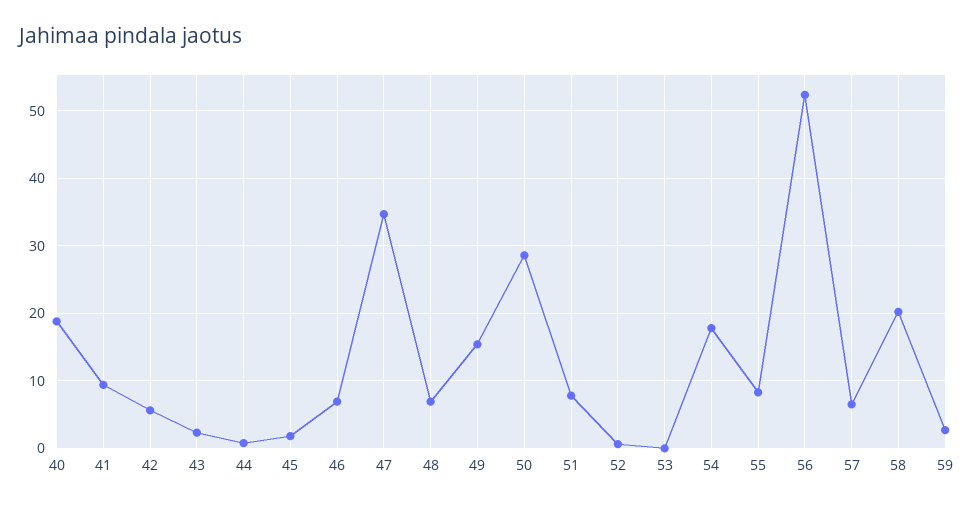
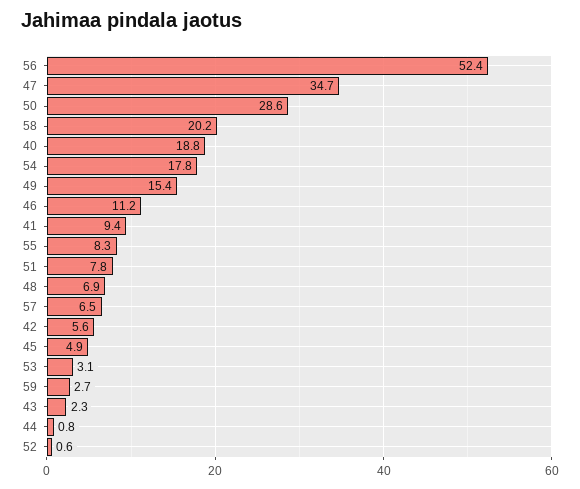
  {
    "40": 18.8,
    "41": 9.4,
    "42": 5.6,
    "43": 2.3,
    "44": 0.8,
-   "45": 2,
+   "45": 4.9,
-   "46": 7,
+   "46": 11.2,
    "47": 34.7,
    "48": 6.9,
    "49": 15.4,
    "50": 28.6,
    "51": 7.8,
    "52": 0.6,
-   "53": 0,
+   "53": 3.1,
    "54": 17.8,
    "55": 8.3,
    "56": 52.4,
    "57": 6.5,
    "58": 20.2,
    "59": 2.7
  }

